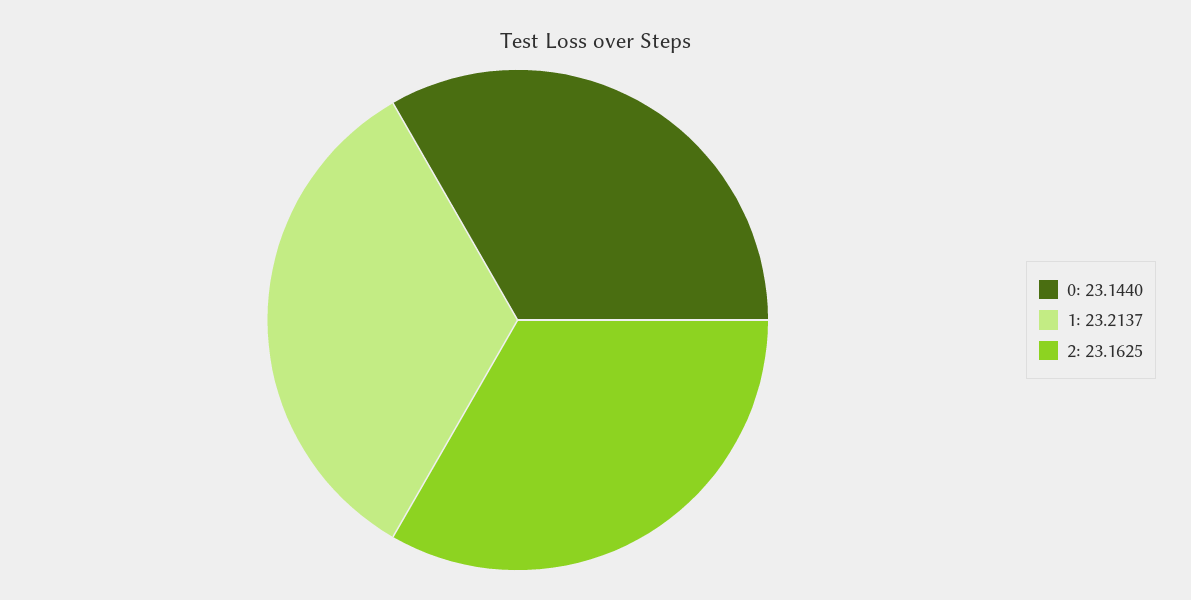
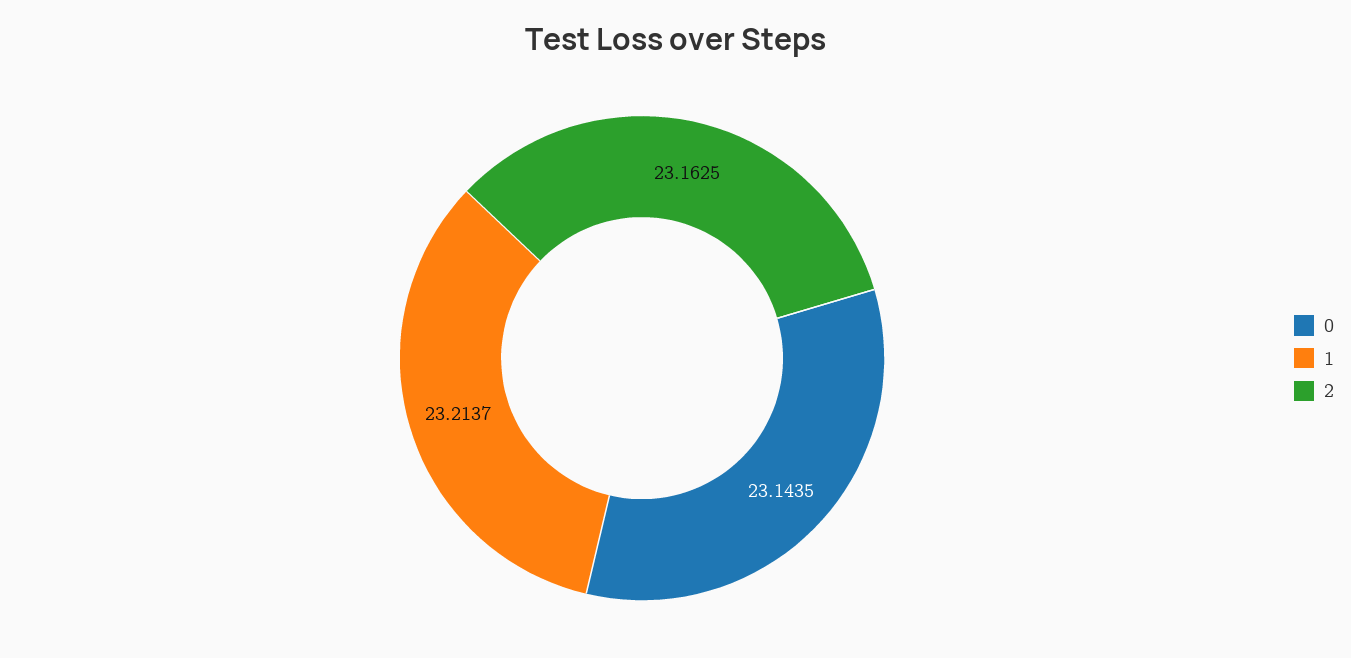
  {
-   "0": 23.144,
+   "0": 23.1435,
    "1": 23.2137,
    "2": 23.1625
  }

